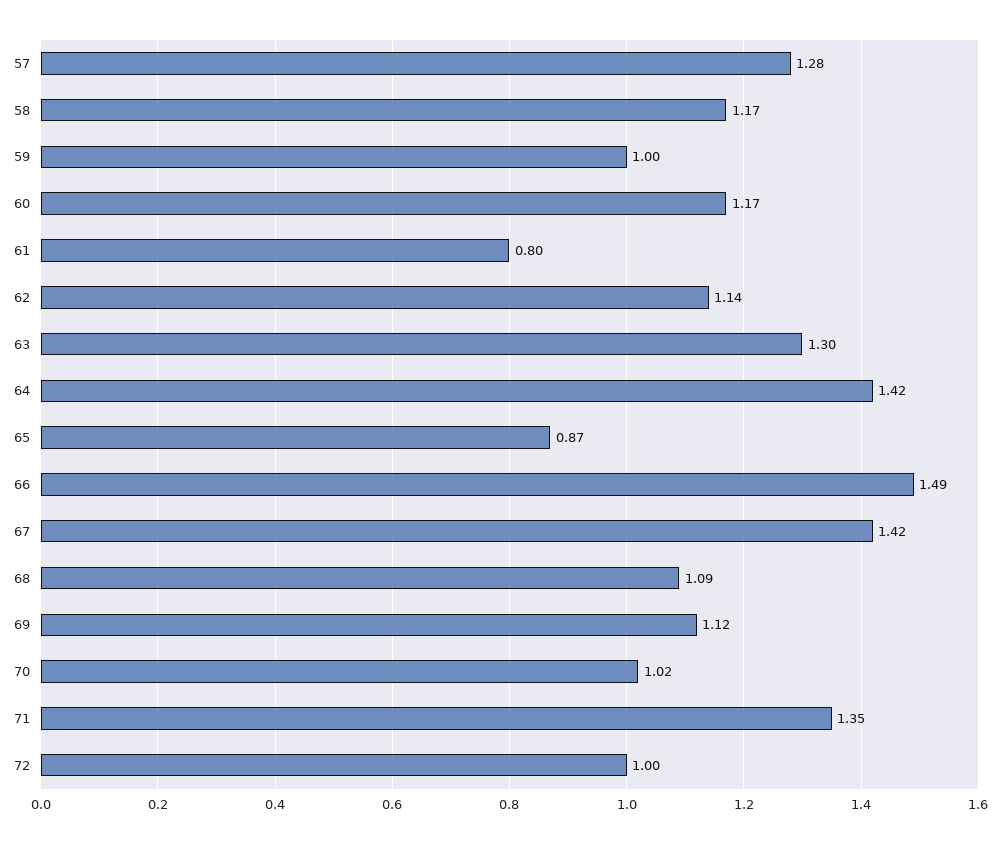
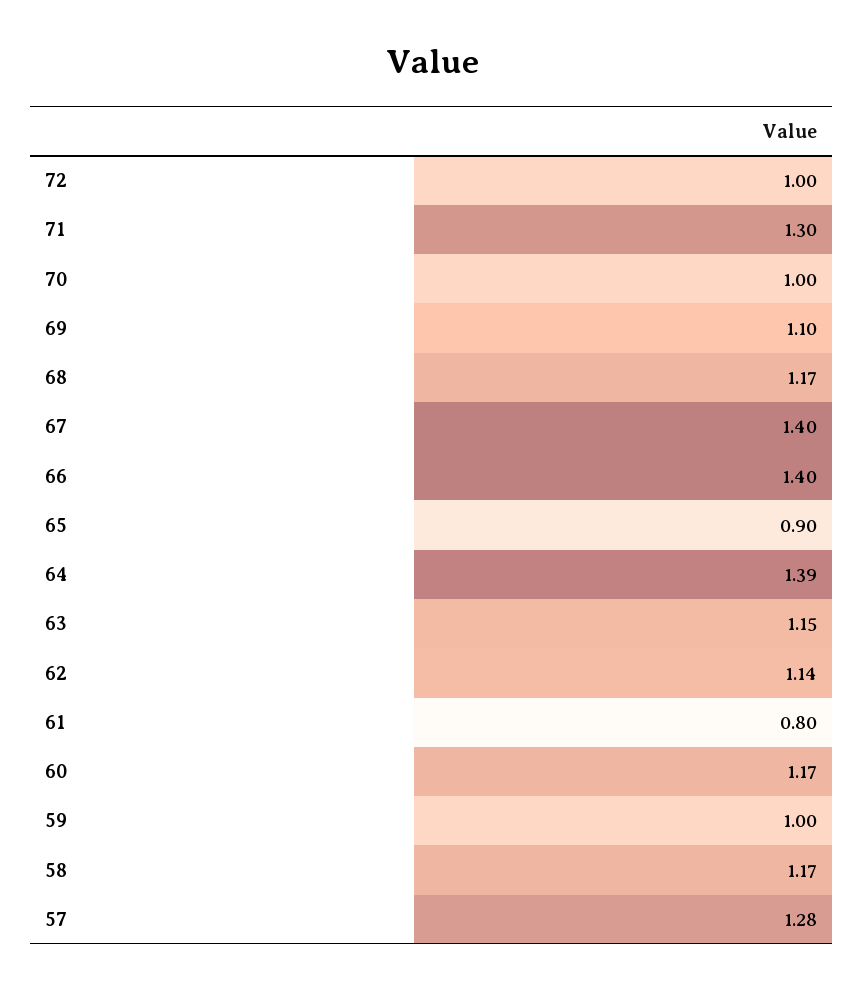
  {
    "57": 1.28,
    "58": 1.17,
    "59": 1,
    "60": 1.17,
    "61": 0.8,
    "62": 1.14,
-   "63": 1.3,
+   "63": 1.15,
-   "64": 1.42,
+   "64": 1.39,
-   "65": 0.87,
+   "65": 0.9,
-   "66": 1.49,
+   "66": 1.4,
-   "67": 1.42,
+   "67": 1.4,
-   "68": 1.09,
+   "68": 1.17,
-   "69": 1.12,
+   "69": 1.1,
-   "70": 1.02,
+   "70": 1,
-   "71": 1.35,
+   "71": 1.3,
    "72": 1
  }

